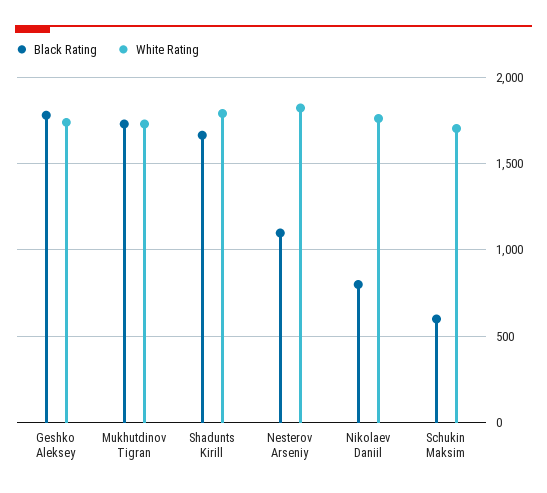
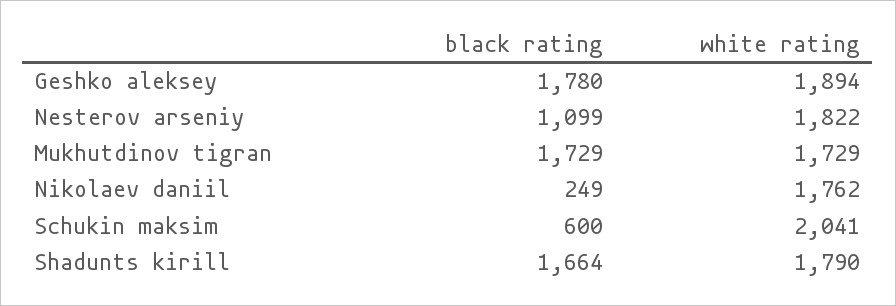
  {
    "Black Rating": {
      "Geshko Aleksey": 1780,
      "Mukhutdinov Tigran": 1729,
      "Shadunts Kirill": 1664,
      "Nesterov Arseniy": 1099,
-     "Nikolaev Daniil": 800,
+     "Nikolaev Daniil": 249,
      "Schukin Maksim": 600
    },
    "White Rating": {
-     "Geshko Aleksey": 1750,
+     "Geshko Aleksey": 1894,
      "Mukhutdinov Tigran": 1729,
      "Shadunts Kirill": 1790,
      "Nesterov Arseniy": 1822,
      "Nikolaev Daniil": 1762,
-     "Schukin Maksim": 1700
+     "Schukin Maksim": 2041
    }
  }

